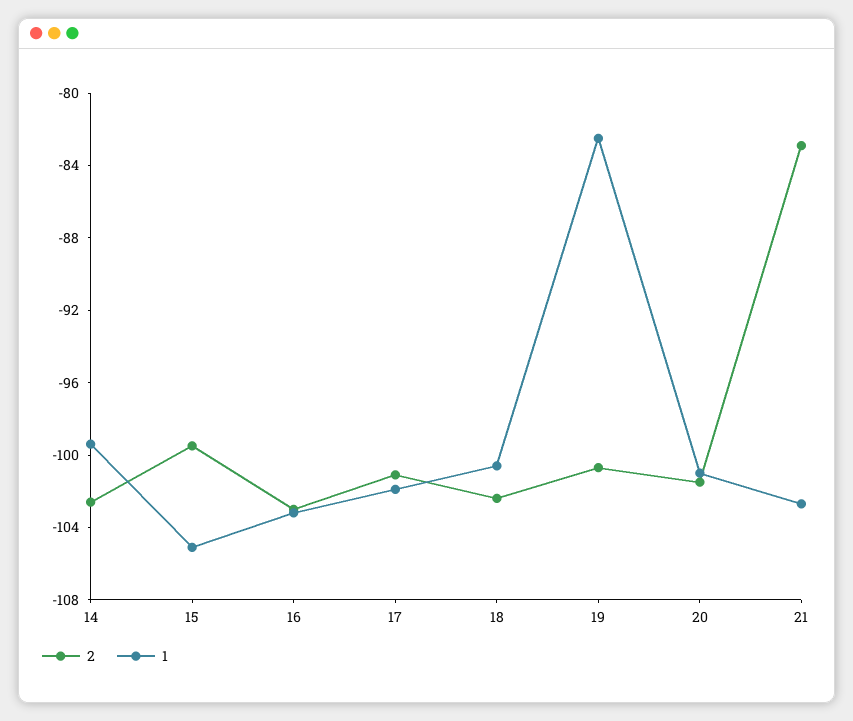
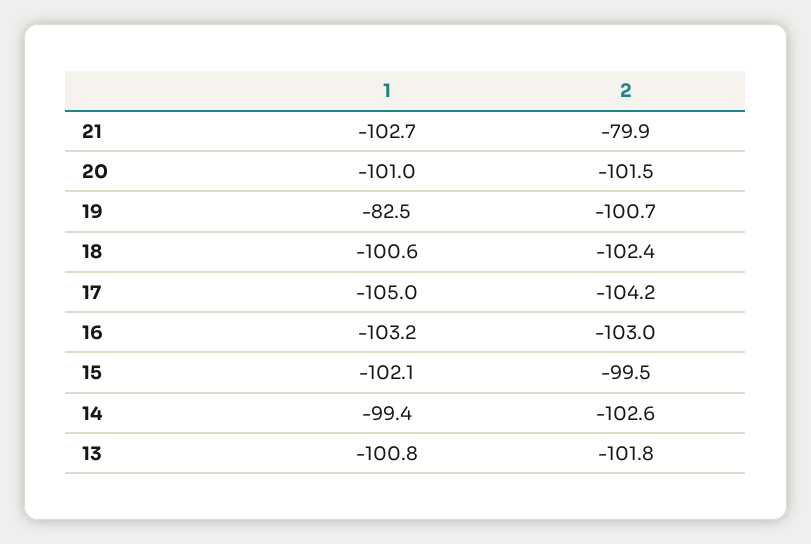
  {
    "2": {
      "14": -102.6,
      "15": -99.5,
      "16": -103,
-     "17": -101,
+     "17": -104.2,
      "18": -102.4,
      "19": -100.7,
      "20": -101.5,
-     "21": -83
+     "21": -79.9,
+     "13": -101.8
    },
    "1": {
      "14": -99.4,
-     "15": -105,
+     "15": -102.1,
      "16": -103.2,
-     "17": -102,
+     "17": -105,
      "18": -100.6,
      "19": -82.5,
      "20": -101,
-     "21": -102.7
+     "21": -102.7,
+     "13": -100.8
    }
  }

